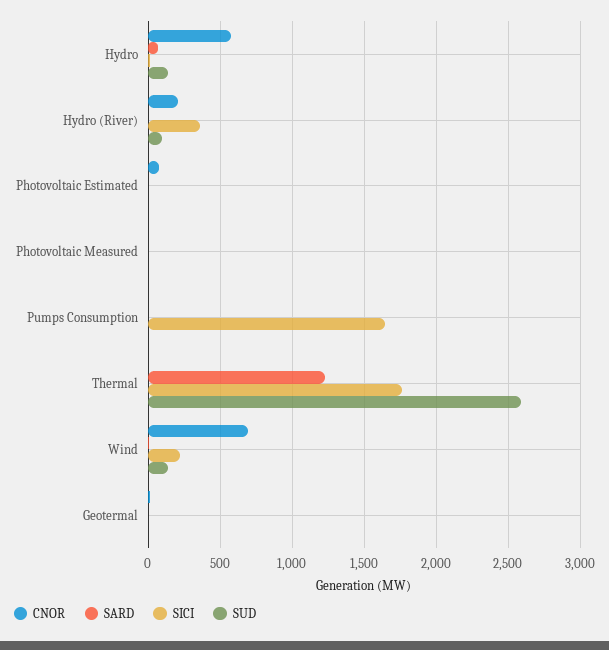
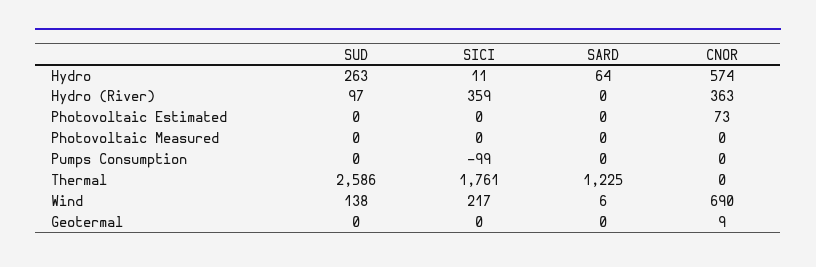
  {
    "CNOR": {
      "Hydro": 574,
-     "Hydro (River)": 200,
+     "Hydro (River)": 363,
      "Photovoltaic Estimated": 73,
      "Photovoltaic Measured": 0,
      "Pumps Consumption": 0,
      "Thermal": 0,
      "Wind": 690,
      "Geotermal": 9
    },
    "SARD": {
      "Hydro": 64,
      "Hydro (River)": 0,
      "Photovoltaic Estimated": 0,
      "Photovoltaic Measured": 0,
      "Pumps Consumption": 0,
      "Thermal": 1225,
      "Wind": 6,
      "Geotermal": 0
    },
    "SICI": {
      "Hydro": 11,
      "Hydro (River)": 359,
      "Photovoltaic Estimated": 0,
      "Photovoltaic Measured": 0,
-     "Pumps Consumption": 1650,
+     "Pumps Consumption": -99,
      "Thermal": 1761,
      "Wind": 217,
      "Geotermal": 0
    },
    "SUD": {
-     "Hydro": 150,
+     "Hydro": 263,
      "Hydro (River)": 97,
      "Photovoltaic Estimated": 0,
      "Photovoltaic Measured": 0,
      "Pumps Consumption": 0,
      "Thermal": 2586,
      "Wind": 138,
      "Geotermal": 0
    }
  }

